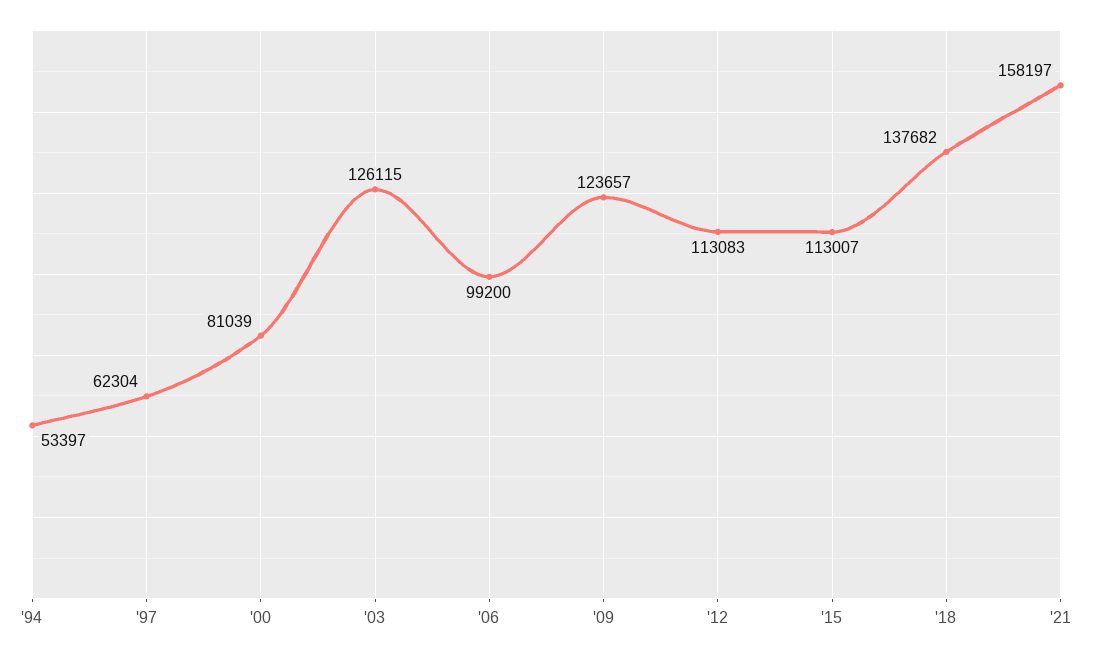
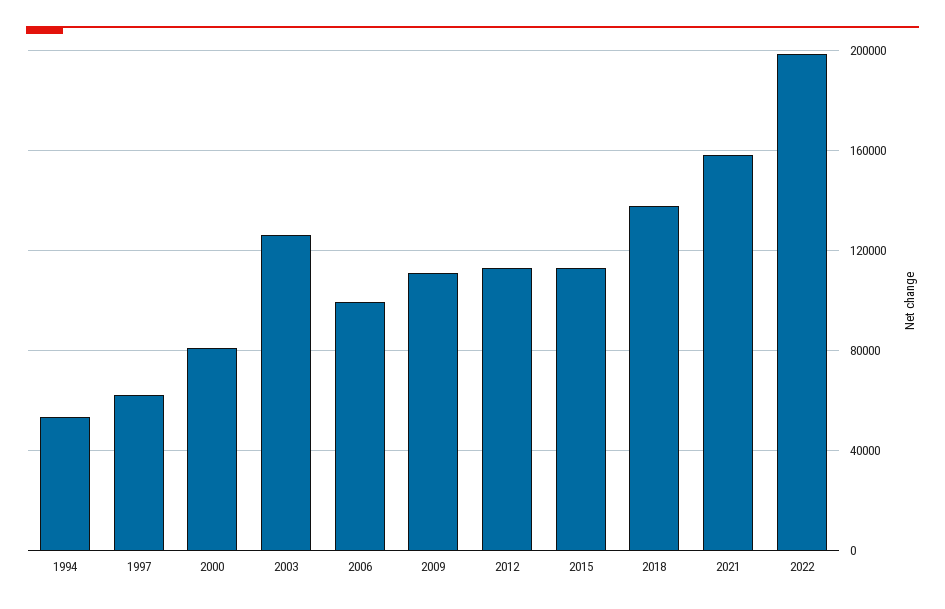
  {
    "'94": 53397,
    "'97": 62304,
    "'00": 81039,
    "'03": 126115,
    "'06": 99200,
-   "'09": 123657,
+   "'09": 110000,
    "'12": 113083,
    "'15": 113007,
    "'18": 137682,
-   "'21": 158197
+   "'21": 158197,
+   "2022": 200000
  }

